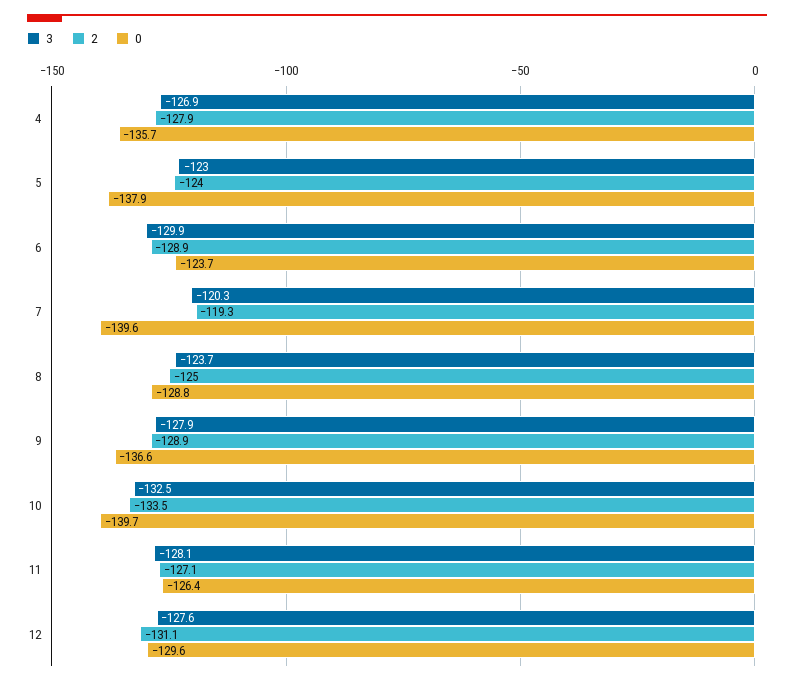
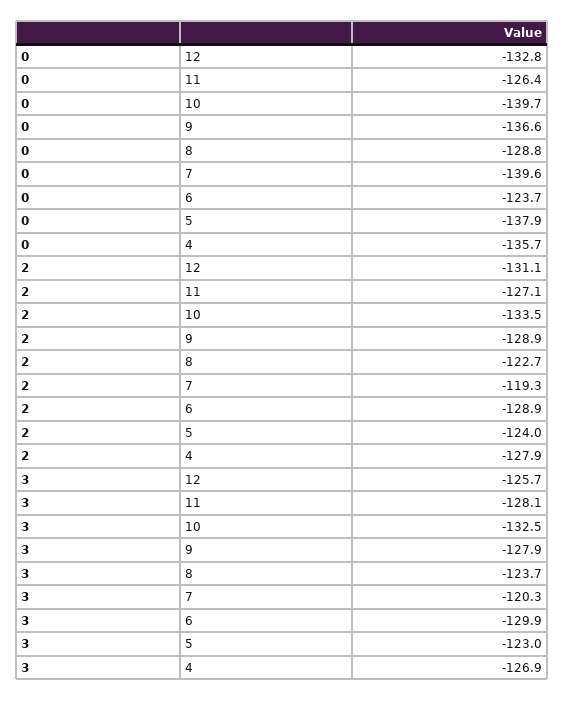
  {
    "3": {
      "4": -126.9,
      "5": -123,
      "6": -129.9,
      "7": -120.3,
      "8": -123.7,
      "9": -127.9,
      "10": -132.5,
      "11": -128.1,
-     "12": -127.6
+     "12": -125.7
    },
    "2": {
      "4": -127.9,
      "5": -124,
      "6": -128.9,
      "7": -119.3,
-     "8": -125,
+     "8": -122.7,
      "9": -128.9,
      "10": -133.5,
      "11": -127.1,
      "12": -131.1
    },
    "0": {
      "4": -135.7,
      "5": -137.9,
      "6": -123.7,
      "7": -139.6,
      "8": -128.8,
      "9": -136.6,
      "10": -139.7,
      "11": -126.4,
-     "12": -129.6
+     "12": -132.8
    }
  }

